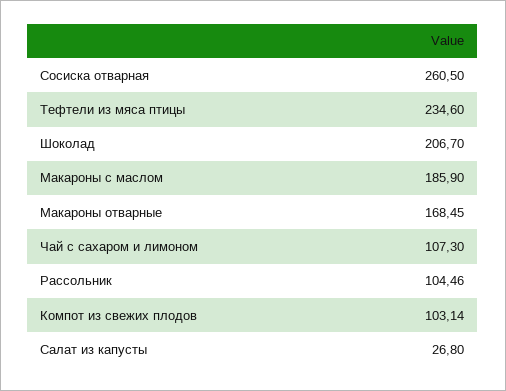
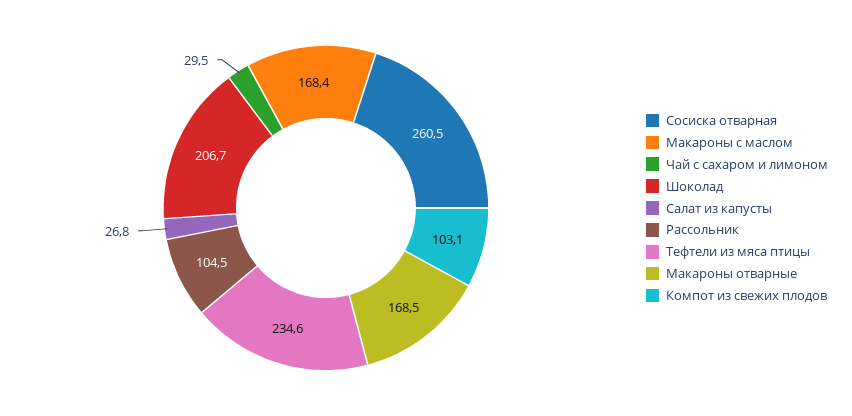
  {
    "Сосиска отварная": 260.5,
    "Тефтели из мяса птицы": 234.6,
    "Шоколад": 206.7,
-   "Макароны с маслом": 185.9,
+   "Макароны с маслом": 168.4,
    "Макароны отварные": 168.45,
-   "Чай с сахаром и лимоном": 107.3,
+   "Чай с сахаром и лимоном": 29.5,
    "Рассольник": 104.46,
    "Компот из свежих плодов": 103.14,
    "Салат из капусты": 26.8
  }

